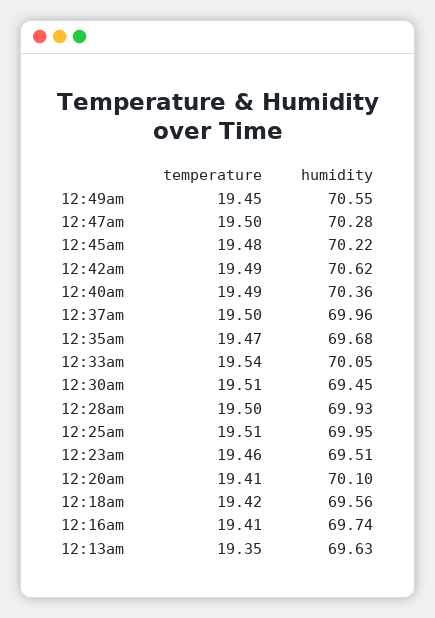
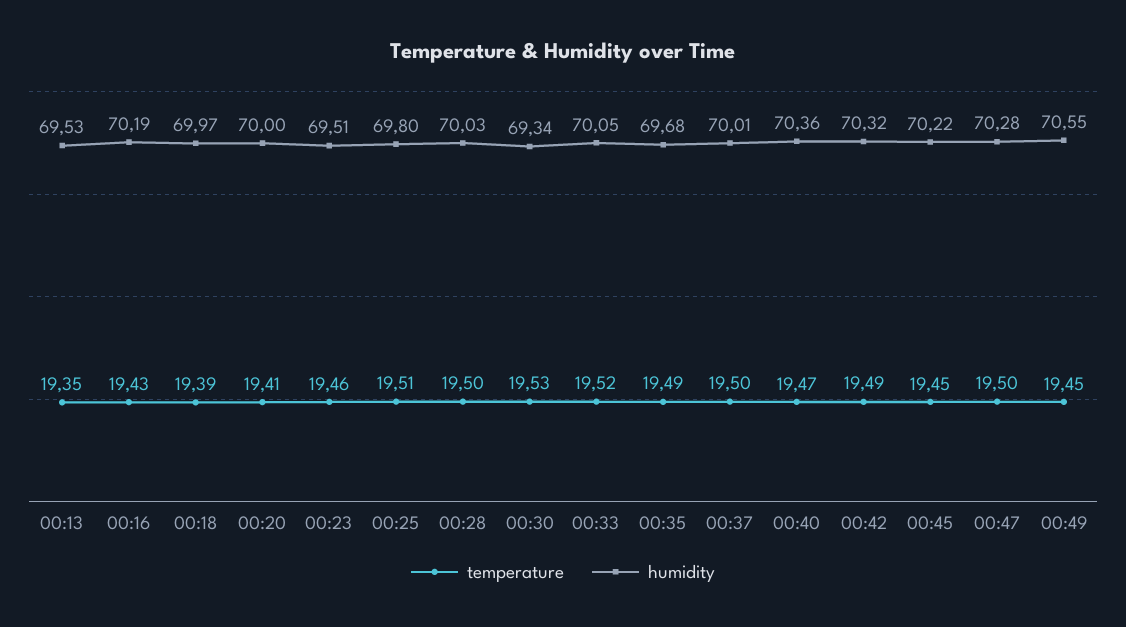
  {
    "temperature": {
      "12:49am": 19.45,
      "12:47am": 19.5,
-     "12:45am": 19.48,
+     "12:45am": 19.45,
      "12:42am": 19.49,
-     "12:40am": 19.49,
+     "12:40am": 19.47,
      "12:37am": 19.5,
-     "12:35am": 19.47,
+     "12:35am": 19.49,
-     "12:33am": 19.54,
+     "12:33am": 19.52,
-     "12:30am": 19.51,
+     "12:30am": 19.53,
      "12:28am": 19.5,
      "12:25am": 19.51,
      "12:23am": 19.46,
      "12:20am": 19.41,
-     "12:18am": 19.42,
+     "12:18am": 19.39,
-     "12:16am": 19.41,
+     "12:16am": 19.43,
      "12:13am": 19.35
    },
    "humidity": {
      "12:49am": 70.55,
      "12:47am": 70.28,
      "12:45am": 70.22,
-     "12:42am": 70.62,
+     "12:42am": 70.32,
      "12:40am": 70.36,
-     "12:37am": 69.96,
+     "12:37am": 70.01,
      "12:35am": 69.68,
      "12:33am": 70.05,
-     "12:30am": 69.45,
+     "12:30am": 69.34,
-     "12:28am": 69.93,
+     "12:28am": 70.03,
-     "12:25am": 69.95,
+     "12:25am": 69.8,
      "12:23am": 69.51,
-     "12:20am": 70.1,
+     "12:20am": 70,
-     "12:18am": 69.56,
+     "12:18am": 69.97,
-     "12:16am": 69.74,
+     "12:16am": 70.19,
-     "12:13am": 69.63
+     "12:13am": 69.53
    }
  }

